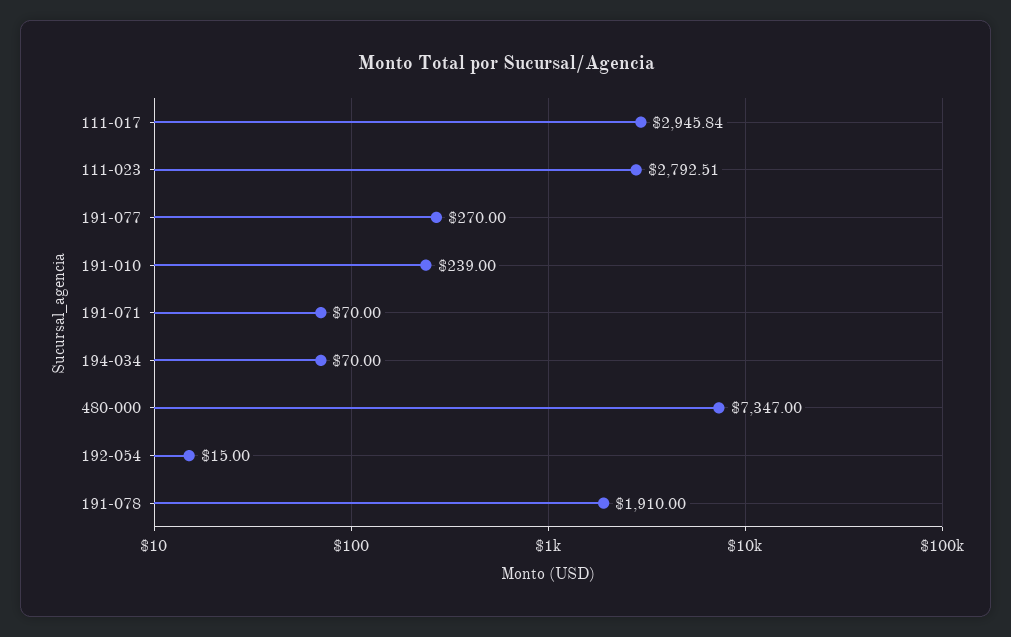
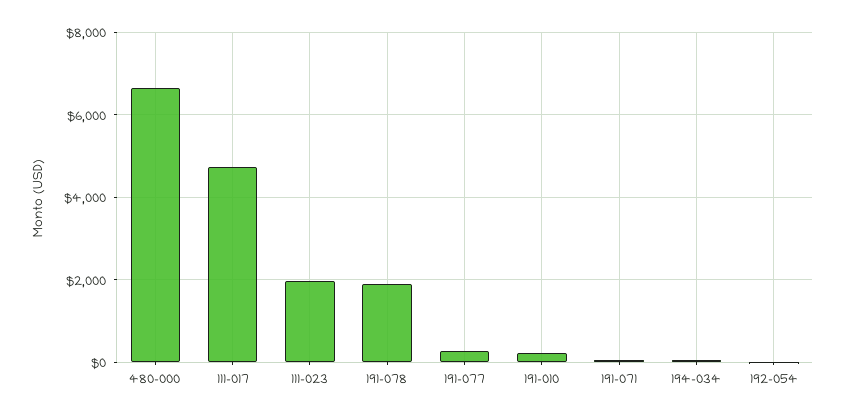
  {
-   "111-017": 2945.84,
+   "111-017": 4800,
-   "111-023": 2792.51,
+   "111-023": 2000,
    "191-077": 270,
    "191-010": 239,
    "191-071": 70,
    "194-034": 70,
-   "480-000": 7347,
+   "480-000": 6600,
    "192-054": 15,
    "191-078": 1910
  }

